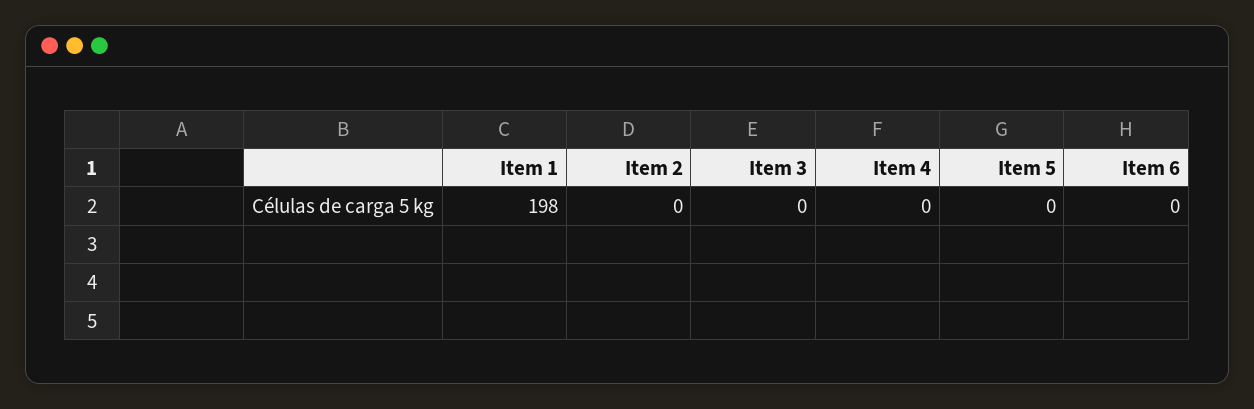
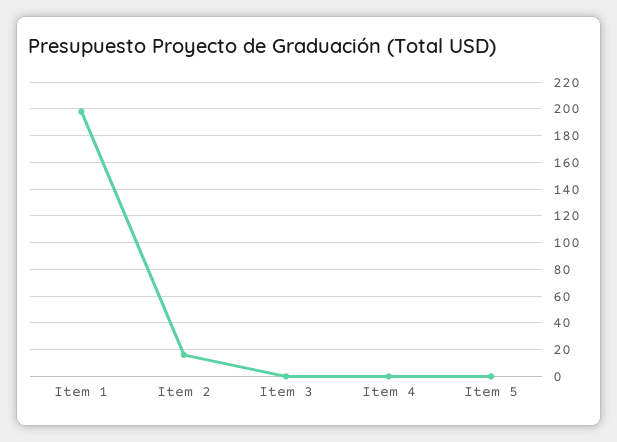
  {
    "Item 1": 198,
-   "Item 2": 0,
+   "Item 2": 15,
    "Item 3": 0,
    "Item 4": 0,
-   "Item 5": 0,
+   "Item 5": 0
-   "Item 6": 0
  }

